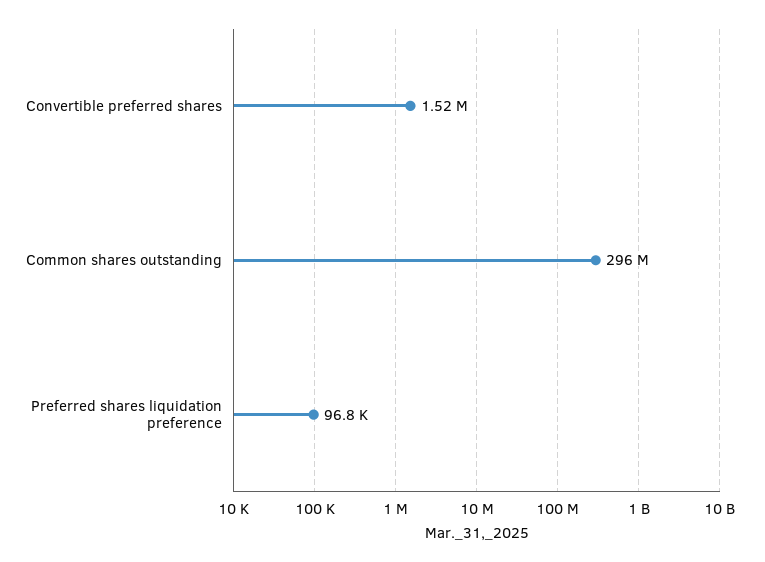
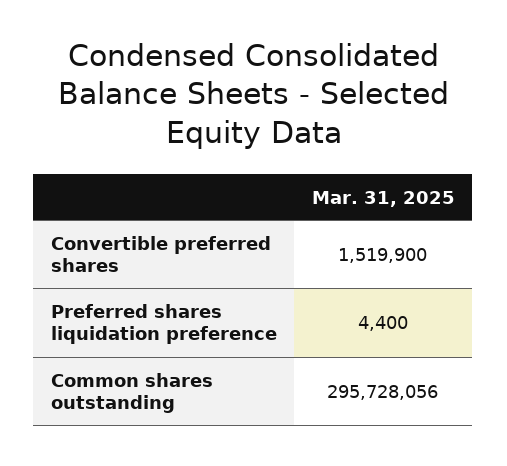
  {
    "Convertible preferred shares": 1519900,
    "Common shares outstanding": 295728056,
-   "Preferred shares liquidation preference": 96800
+   "Preferred shares liquidation preference": 4400
  }

